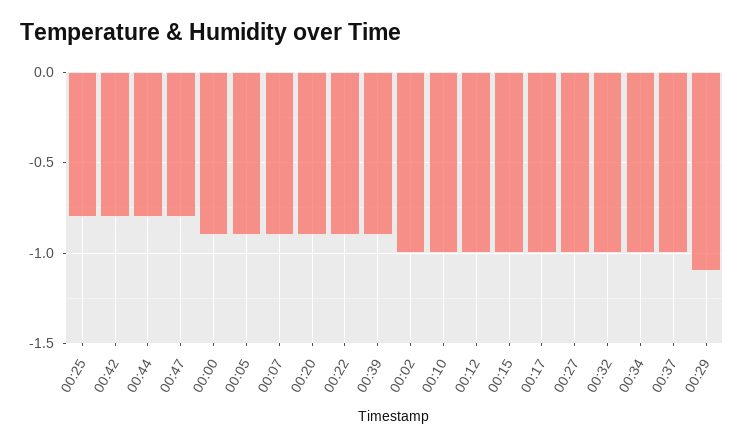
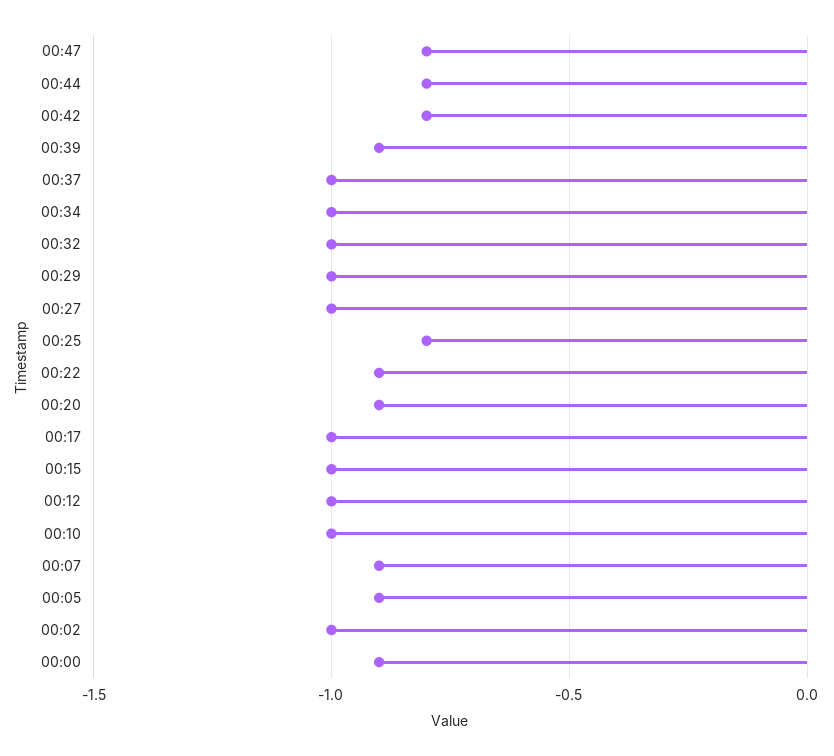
  {
    "00:25": -0.8,
    "00:42": -0.8,
    "00:44": -0.8,
    "00:47": -0.8,
    "00:00": -0.9,
    "00:05": -0.9,
    "00:07": -0.9,
    "00:20": -0.9,
    "00:22": -0.9,
    "00:39": -0.9,
    "00:02": -1,
    "00:10": -1,
    "00:12": -1,
    "00:15": -1,
    "00:17": -1,
    "00:27": -1,
    "00:32": -1,
    "00:34": -1,
    "00:37": -1,
-   "00:29": -1.1
+   "00:29": -1
  }

